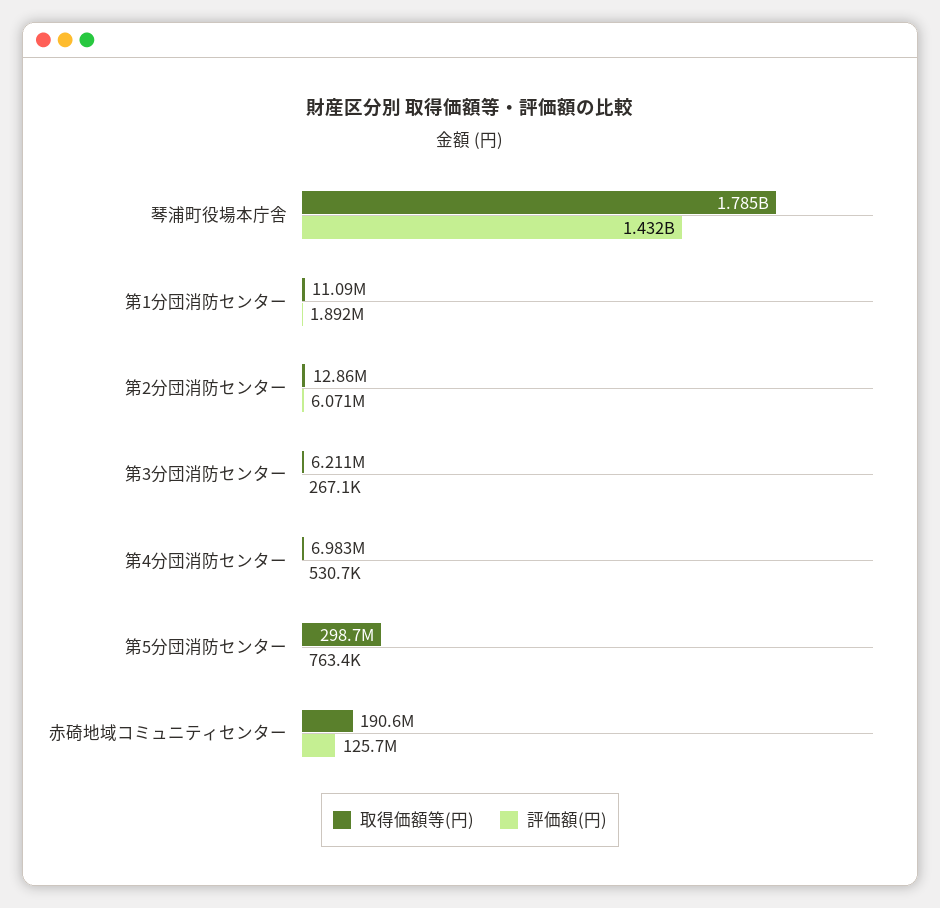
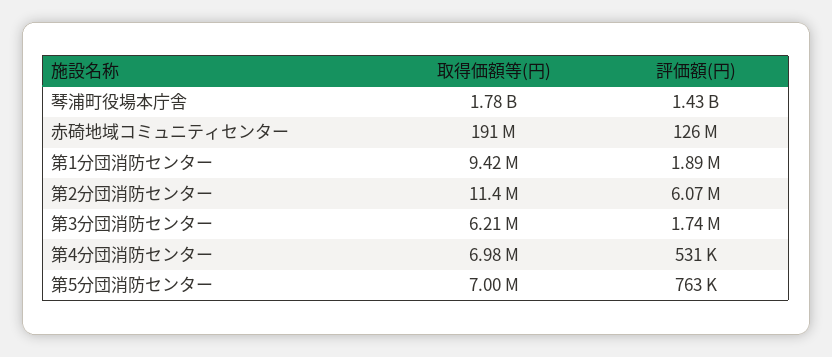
  {
    "取得価額等(円)": {
      "琴浦町役場本庁舎": 1785000000,
-     "第1分団消防センター": 11090000,
+     "第1分団消防センター": 9420000,
-     "第2分団消防センター": 12860000,
+     "第2分団消防センター": 11400000,
      "第3分団消防センター": 6211000,
      "第4分団消防センター": 6983000,
-     "第5分団消防センター": 298700000,
+     "第5分団消防センター": 7000000,
      "赤碕地域コミュニティセンター": 190600000
    },
    "評価額(円)": {
      "琴浦町役場本庁舎": 1432000000,
      "第1分団消防センター": 1892000,
      "第2分団消防センター": 6071000,
-     "第3分団消防センター": 267100,
+     "第3分団消防センター": 1740000,
      "第4分団消防センター": 530700,
      "第5分団消防センター": 763400,
      "赤碕地域コミュニティセンター": 125700000
    }
  }

